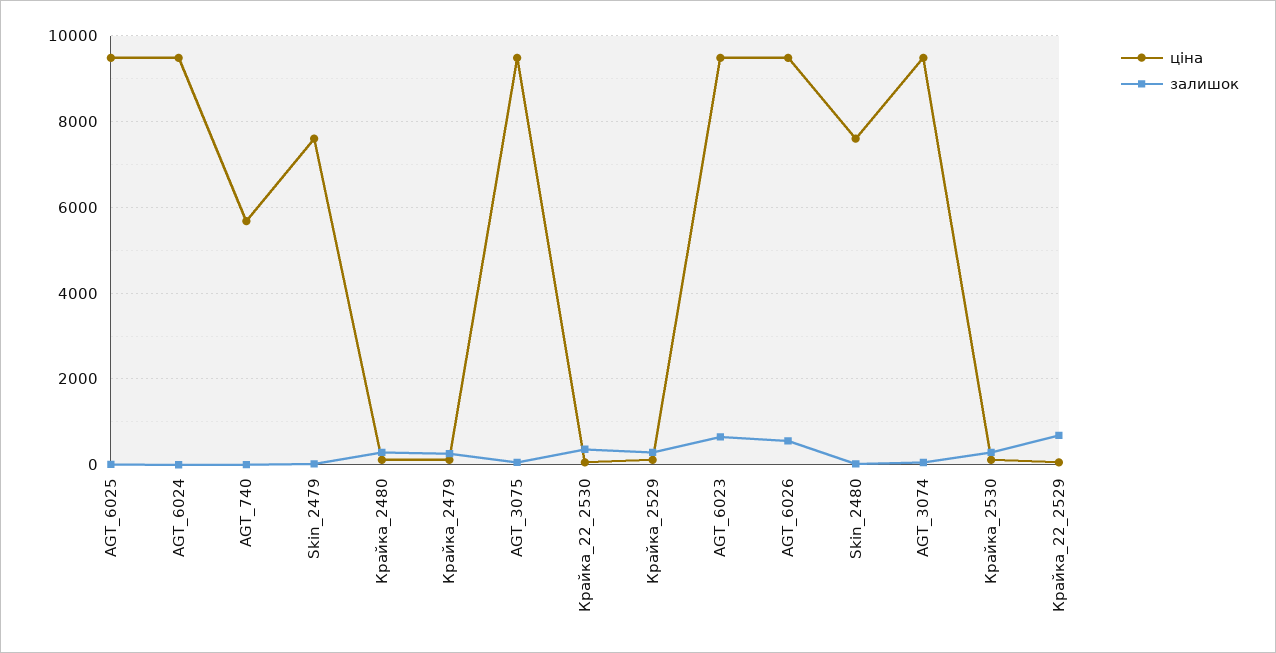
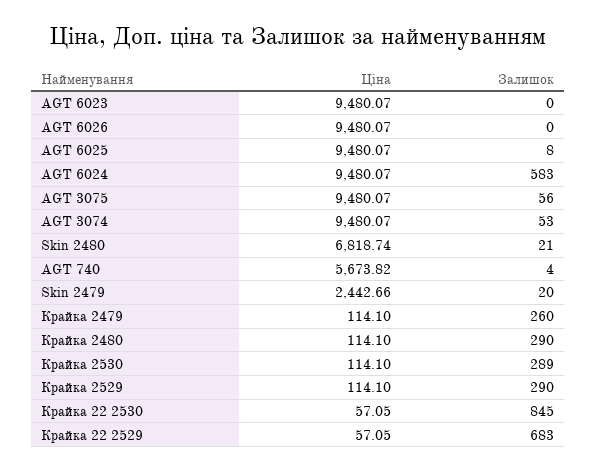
  {
    "ціна": {
      "AGT_6025": 9480.07,
      "AGT_6024": 9480.07,
      "AGT_740": 5673.82,
-     "Skin_2479": 7600,
+     "Skin_2479": 2442.66,
      "Крайка_2480": 114.1,
      "Крайка_2479": 114.1,
      "AGT_3075": 9480.07,
      "Крайка_22_2530": 57.05,
      "Крайка_2529": 114.1,
      "AGT_6023": 9480.07,
      "AGT_6026": 9480.07,
-     "Skin_2480": 7600,
+     "Skin_2480": 6818.74,
      "AGT_3074": 9480.07,
      "Крайка_2530": 114.1,
      "Крайка_22_2529": 57.05
    },
    "залишок": {
      "AGT_6025": 8,
-     "AGT_6024": 0,
+     "AGT_6024": 583,
      "AGT_740": 4,
      "Skin_2479": 20,
      "Крайка_2480": 290,
      "Крайка_2479": 260,
      "AGT_3075": 56,
-     "Крайка_22_2530": 400,
+     "Крайка_22_2530": 845,
      "Крайка_2529": 290,
-     "AGT_6023": 600,
+     "AGT_6023": 0,
-     "AGT_6026": 600,
+     "AGT_6026": 0,
      "Skin_2480": 21,
      "AGT_3074": 53,
      "Крайка_2530": 289,
      "Крайка_22_2529": 683
    }
  }

